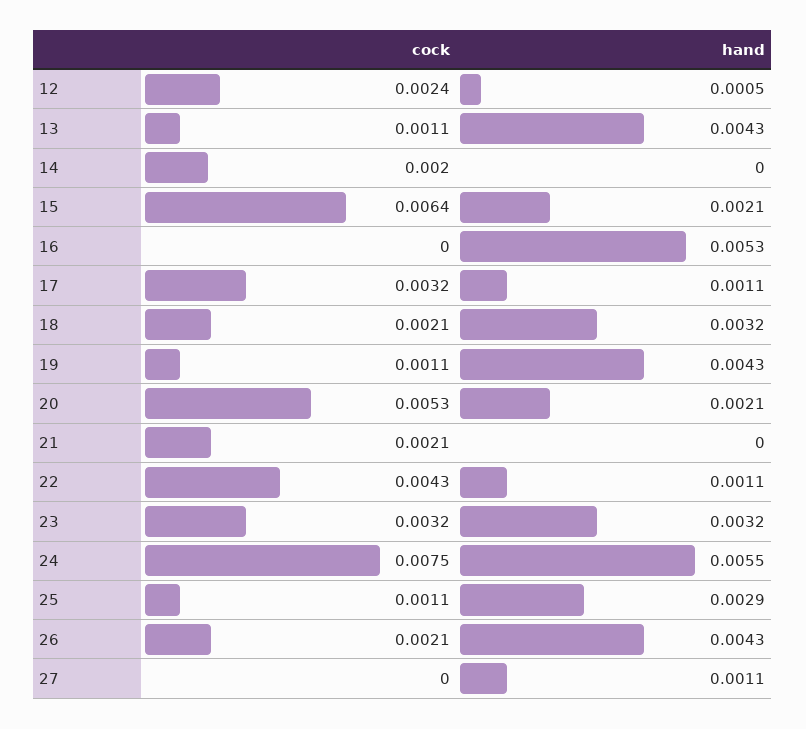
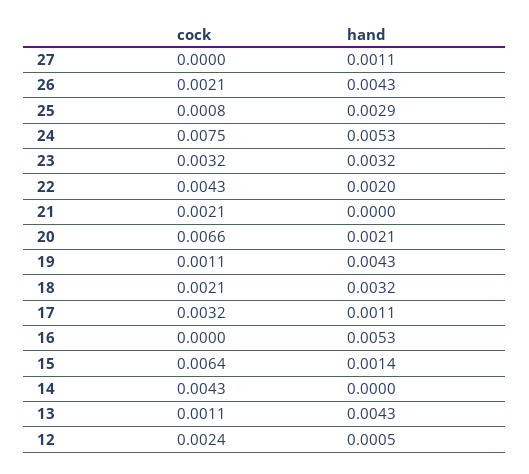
  {
    "cock": {
      "12": 0.0024,
      "13": 0.0011,
-     "14": 0.002,
+     "14": 0.0043,
      "15": 0.0064,
      "16": 0,
      "17": 0.0032,
      "18": 0.0021,
      "19": 0.0011,
-     "20": 0.0053,
+     "20": 0.0066,
      "21": 0.0021,
      "22": 0.0043,
      "23": 0.0032,
      "24": 0.0075,
-     "25": 0.0011,
+     "25": 0.0008,
      "26": 0.0021,
      "27": 0
    },
    "hand": {
      "12": 0.0005,
      "13": 0.0043,
      "14": 0,
-     "15": 0.0021,
+     "15": 0.0014,
      "16": 0.0053,
      "17": 0.0011,
      "18": 0.0032,
      "19": 0.0043,
      "20": 0.0021,
      "21": 0,
-     "22": 0.0011,
+     "22": 0.002,
      "23": 0.0032,
-     "24": 0.0055,
+     "24": 0.0053,
      "25": 0.0029,
      "26": 0.0043,
      "27": 0.0011
    }
  }

